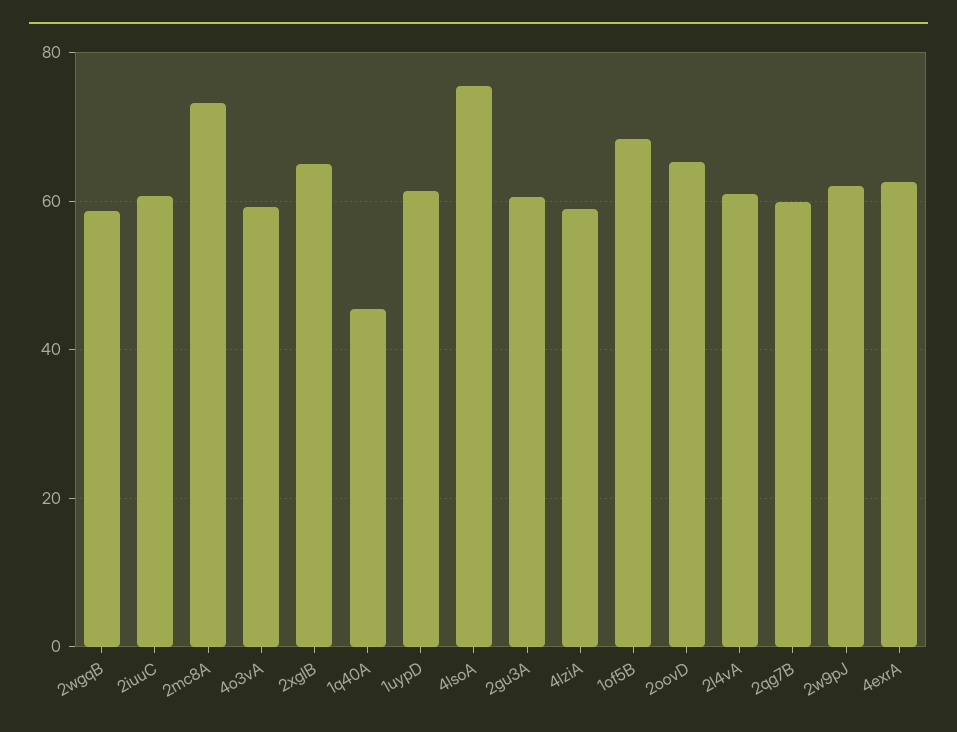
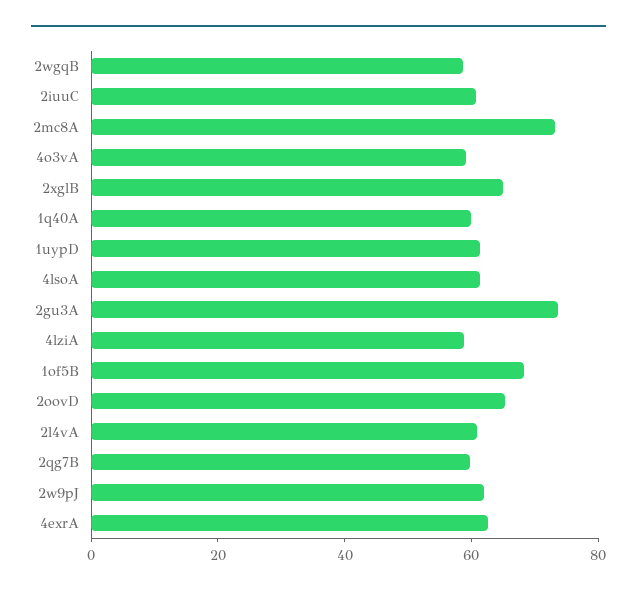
  {
    "2wgqB": 58,
    "2iuuC": 60,
    "2mc8A": 74,
    "4o3vA": 60,
    "2xglB": 64,
-   "1q40A": 46,
+   "1q40A": 60,
    "1uypD": 62,
-   "4lsoA": 76,
+   "4lsoA": 60,
-   "2gu3A": 60,
+   "2gu3A": 75,
    "4lziA": 58,
    "1of5B": 68,
    "2oovD": 66,
    "2l4vA": 60,
    "2qg7B": 60,
    "2w9pJ": 62,
    "4exrA": 62
  }

